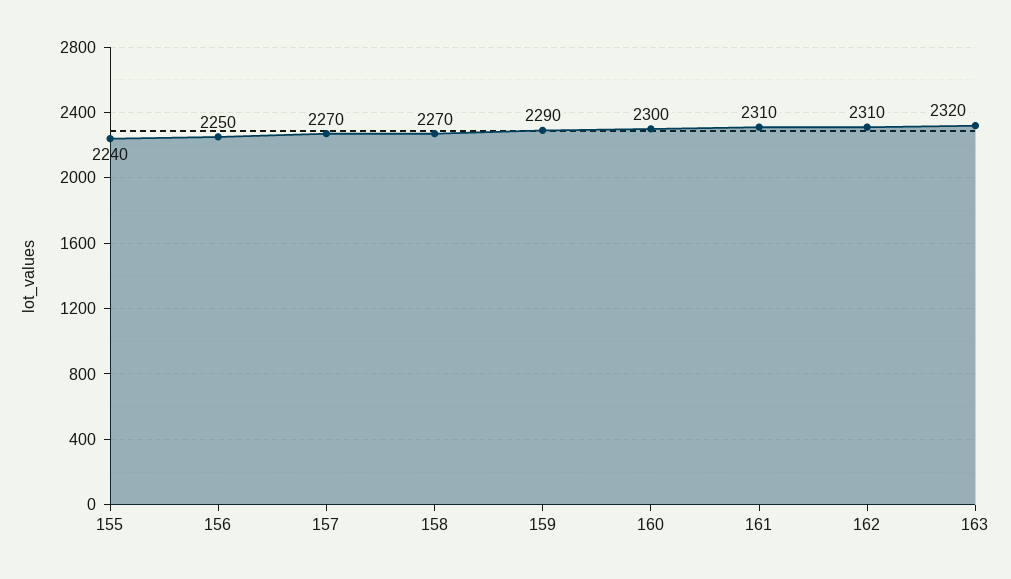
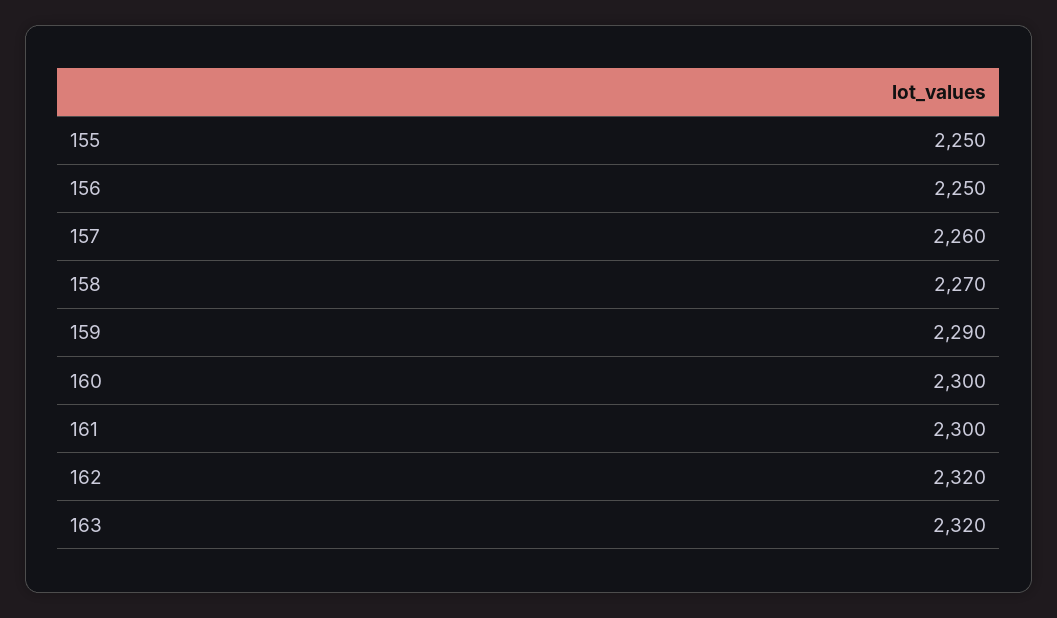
  {
-   "155": 2240,
+   "155": 2250,
    "156": 2250,
-   "157": 2270,
+   "157": 2260,
    "158": 2270,
    "159": 2290,
    "160": 2300,
-   "161": 2310,
+   "161": 2300,
-   "162": 2310,
+   "162": 2320,
    "163": 2320
  }

